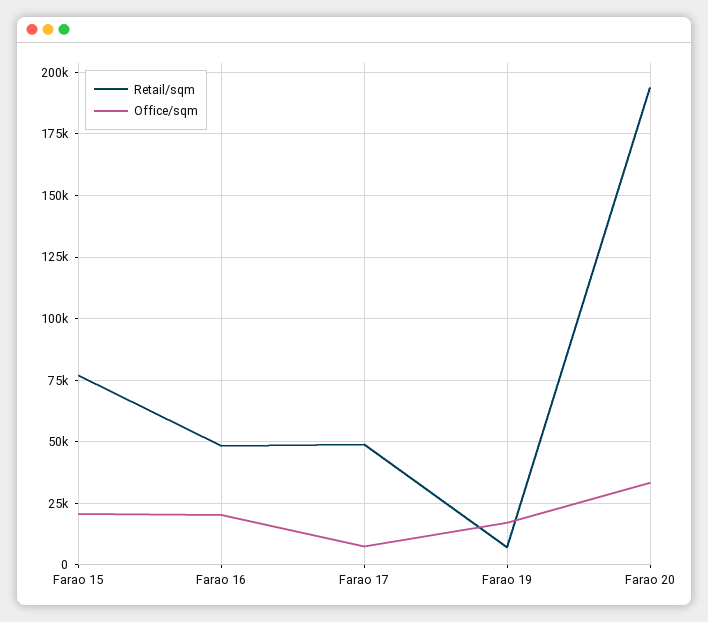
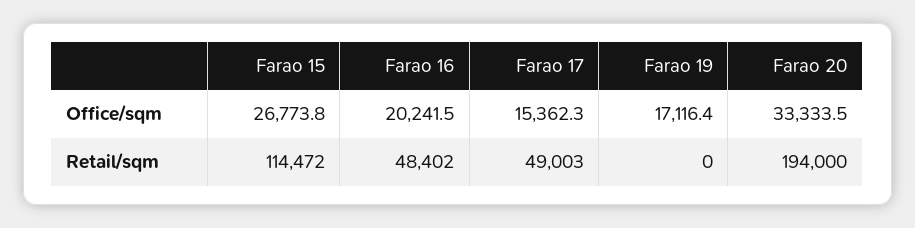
  {
    "Retail/sqm": {
-     "Farao 15": 77500,
+     "Farao 15": 114472,
      "Farao 16": 48402,
      "Farao 17": 49003,
-     "Farao 19": 7500,
+     "Farao 19": 0,
      "Farao 20": 194000
    },
    "Office/sqm": {
-     "Farao 15": 20000,
+     "Farao 15": 26773.8,
      "Farao 16": 20241.5,
-     "Farao 17": 7500,
+     "Farao 17": 15362.3,
      "Farao 19": 17116.4,
      "Farao 20": 33333.5
    }
  }

